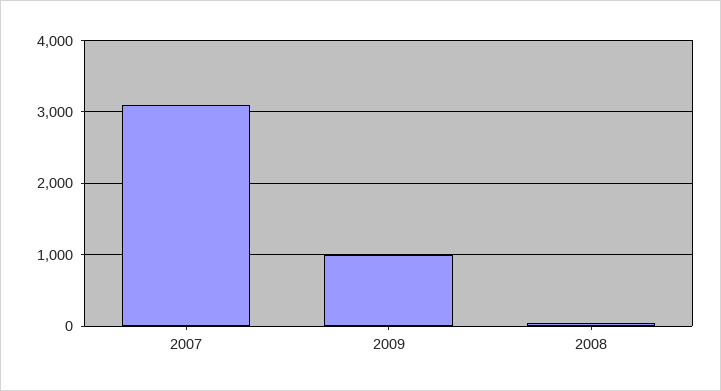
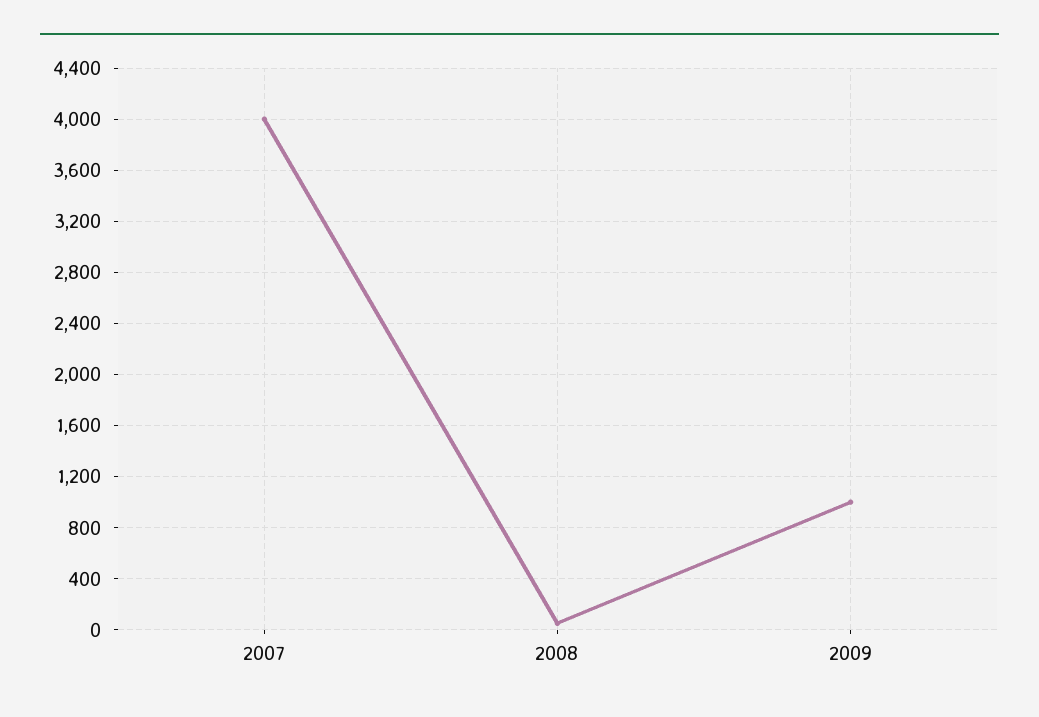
  {
-   "2007": 3100,
+   "2007": 4000,
    "2009": 1000,
    "2008": 50
  }

